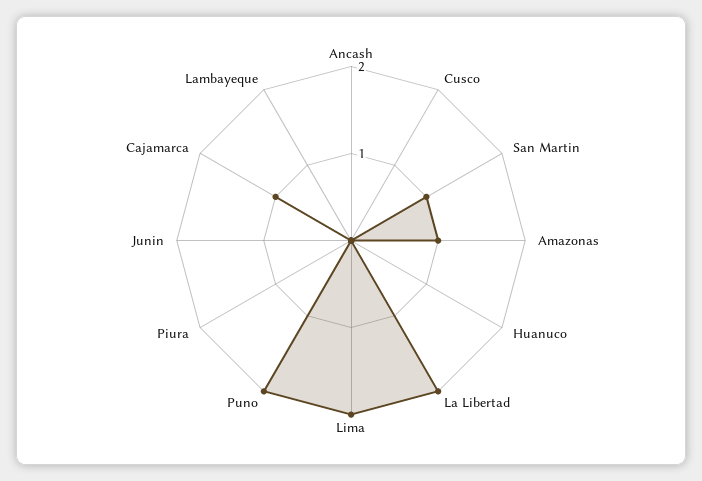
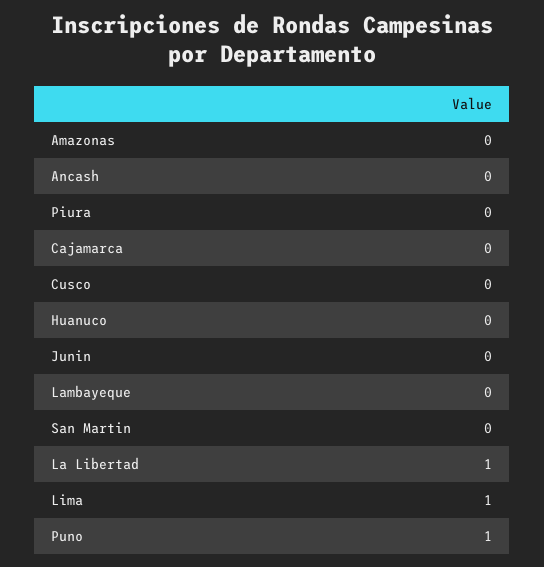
  {
    "Ancash": 0,
    "Cusco": 0,
-   "San Martin": 1,
+   "San Martin": 0,
-   "Amazonas": 1,
+   "Amazonas": 0,
    "Huanuco": 0,
-   "La Libertad": 2,
+   "La Libertad": 1,
-   "Lima": 2,
+   "Lima": 1,
-   "Puno": 2,
+   "Puno": 1,
    "Piura": 0,
    "Junin": 0,
-   "Cajamarca": 1,
+   "Cajamarca": 0,
    "Lambayeque": 0
  }

